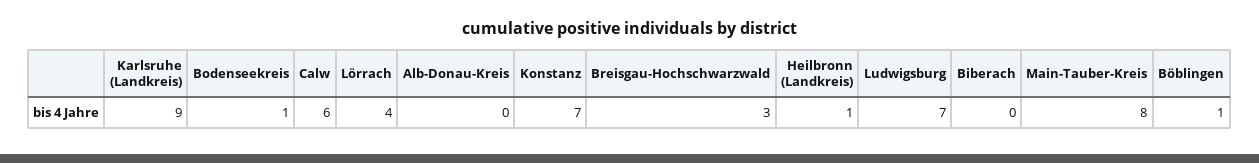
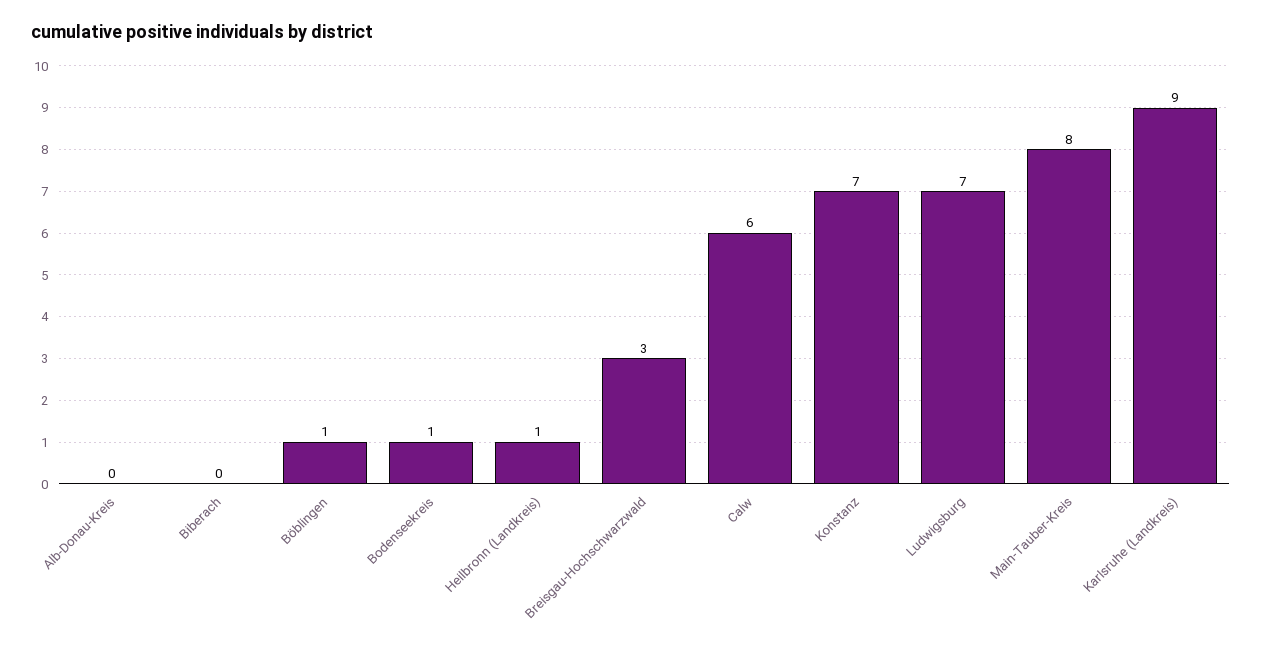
  {
    "Karlsruhe (Landkreis)": 9,
    "Bodenseekreis": 1,
    "Calw": 6,
-   "Lörrach": 4,
    "Alb-Donau-Kreis": 0,
    "Konstanz": 7,
    "Breisgau-Hochschwarzwald": 3,
    "Heilbronn (Landkreis)": 1,
    "Ludwigsburg": 7,
    "Biberach": 0,
    "Main-Tauber-Kreis": 8,
    "Böblingen": 1
  }

